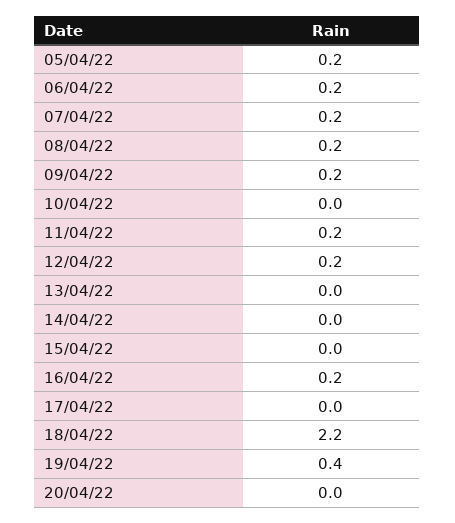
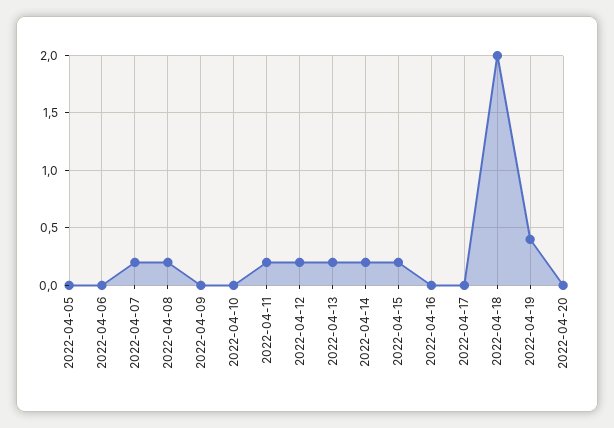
  {
-   "05/04/22": 0.2,
+   "05/04/22": 0,
-   "06/04/22": 0.2,
+   "06/04/22": 0,
    "07/04/22": 0.2,
    "08/04/22": 0.2,
-   "09/04/22": 0.2,
+   "09/04/22": 0,
    "10/04/22": 0,
    "11/04/22": 0.2,
    "12/04/22": 0.2,
-   "13/04/22": 0,
+   "13/04/22": 0.2,
-   "14/04/22": 0,
+   "14/04/22": 0.2,
-   "15/04/22": 0,
+   "15/04/22": 0.2,
-   "16/04/22": 0.2,
+   "16/04/22": 0,
    "17/04/22": 0,
-   "18/04/22": 2.2,
+   "18/04/22": 2,
    "19/04/22": 0.4,
    "20/04/22": 0
  }

